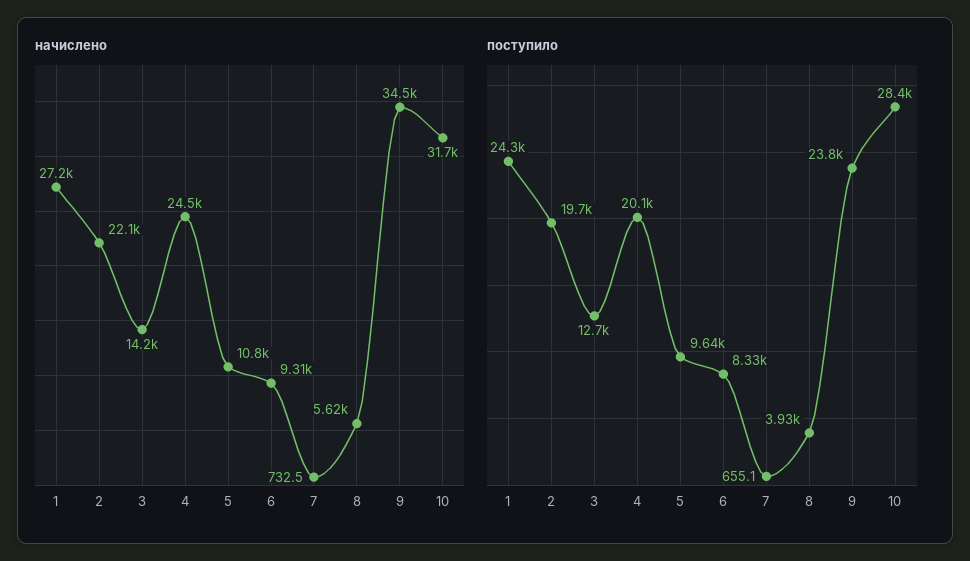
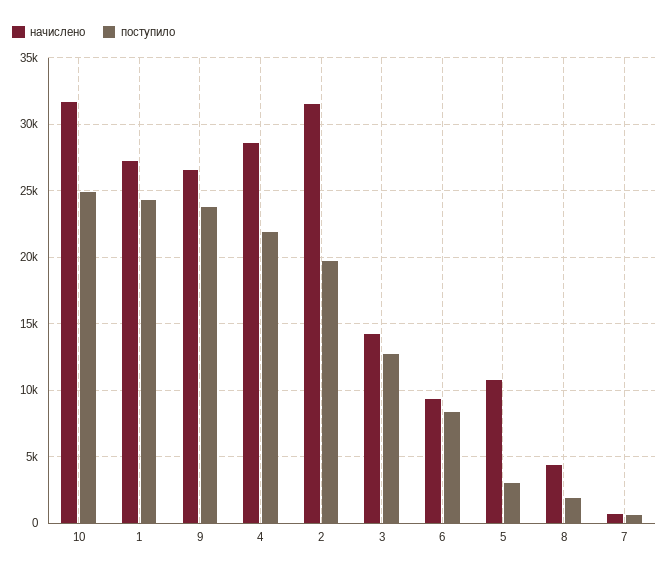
  {
    "начислено": {
      "1": 27200,
-     "2": 22100,
+     "2": 31500,
      "3": 14200,
-     "4": 24500,
+     "4": 28500,
      "5": 10800,
      "6": 9310,
      "7": 732.5,
-     "8": 5620,
+     "8": 4500,
-     "9": 34500,
+     "9": 26500,
      "10": 31700
    },
    "поступило": {
      "1": 24300,
      "2": 19700,
      "3": 12700,
-     "4": 20100,
+     "4": 22000,
-     "5": 9640,
+     "5": 3000,
      "6": 8330,
      "7": 655.1,
-     "8": 3930,
+     "8": 2000,
      "9": 23800,
-     "10": 28400
+     "10": 25000
    }
  }

